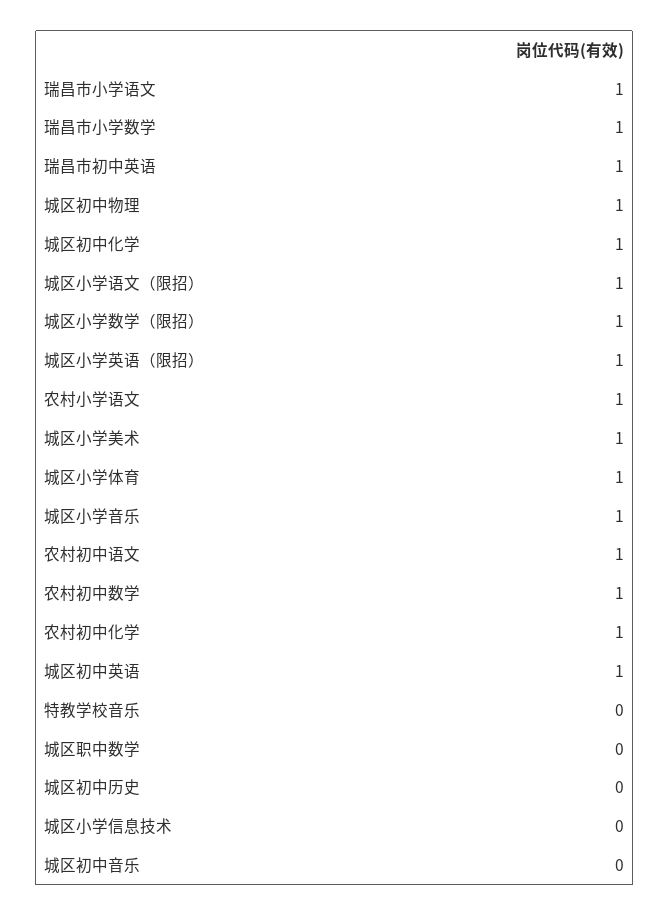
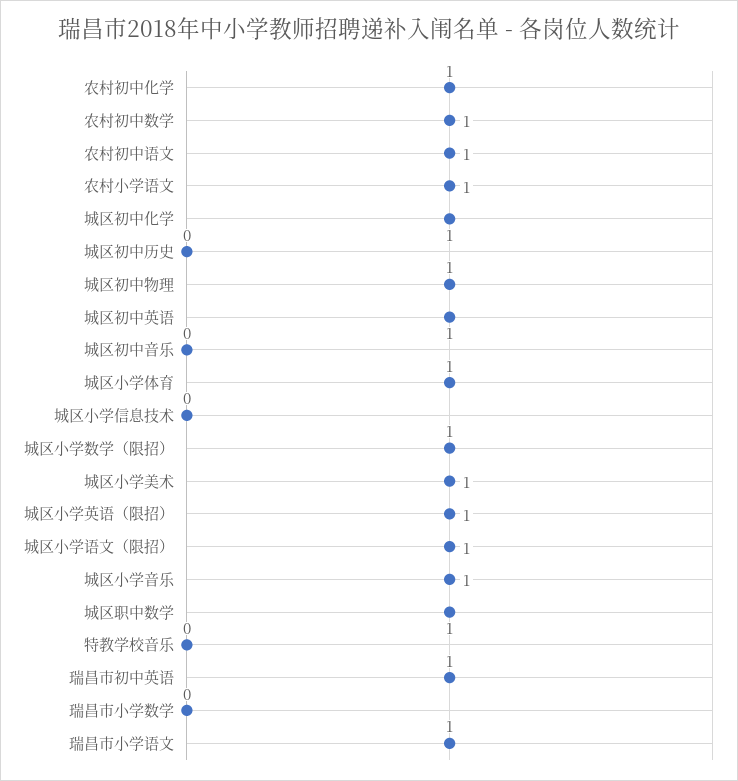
  {
    "瑞昌市小学语文": 1,
-   "瑞昌市小学数学": 1,
+   "瑞昌市小学数学": 0,
    "瑞昌市初中英语": 1,
    "城区初中物理": 1,
    "城区初中化学": 1,
    "城区小学语文（限招）": 1,
    "城区小学数学（限招）": 1,
    "城区小学英语（限招）": 1,
    "农村小学语文": 1,
    "城区小学美术": 1,
    "城区小学体育": 1,
    "城区小学音乐": 1,
    "农村初中语文": 1,
    "农村初中数学": 1,
    "农村初中化学": 1,
    "城区初中英语": 1,
    "特教学校音乐": 0,
-   "城区职中数学": 0,
+   "城区职中数学": 1,
    "城区初中历史": 0,
    "城区小学信息技术": 0,
    "城区初中音乐": 0
  }

